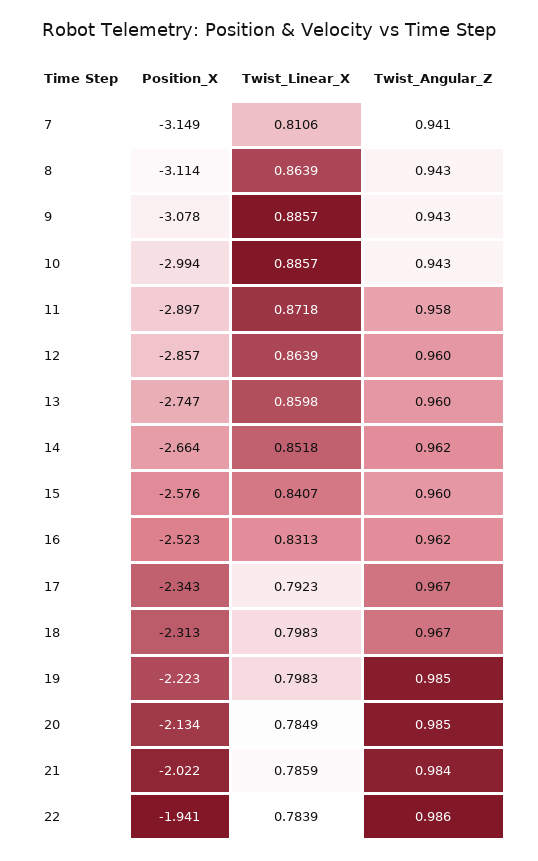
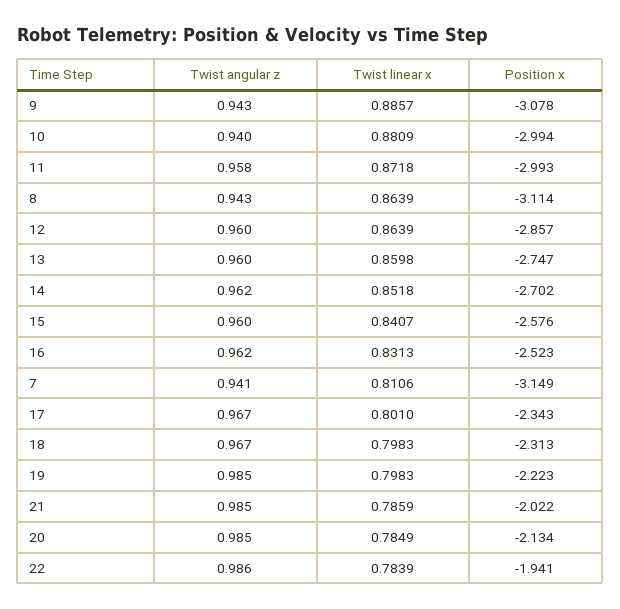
  {
    "Position_X": {
      "7": -3.149,
      "8": -3.114,
      "9": -3.078,
      "10": -2.994,
-     "11": -2.897,
+     "11": -2.993,
      "12": -2.857,
      "13": -2.747,
-     "14": -2.664,
+     "14": -2.702,
      "15": -2.576,
      "16": -2.523,
      "17": -2.343,
      "18": -2.313,
      "19": -2.223,
      "20": -2.134,
      "21": -2.022,
      "22": -1.941
    },
    "Twist_Linear_X": {
      "7": 0.8106,
      "8": 0.8639,
      "9": 0.8857,
-     "10": 0.8857,
+     "10": 0.8809,
      "11": 0.8718,
      "12": 0.8639,
      "13": 0.8598,
      "14": 0.8518,
      "15": 0.8407,
      "16": 0.8313,
-     "17": 0.7923,
+     "17": 0.801,
      "18": 0.7983,
      "19": 0.7983,
      "20": 0.7849,
      "21": 0.7859,
      "22": 0.7839
    },
    "Twist_Angular_Z": {
      "7": 0.941,
      "8": 0.943,
      "9": 0.943,
-     "10": 0.943,
+     "10": 0.94,
      "11": 0.958,
      "12": 0.96,
      "13": 0.96,
      "14": 0.962,
      "15": 0.96,
      "16": 0.962,
      "17": 0.967,
      "18": 0.967,
      "19": 0.985,
      "20": 0.985,
-     "21": 0.984,
+     "21": 0.985,
      "22": 0.986
    }
  }

